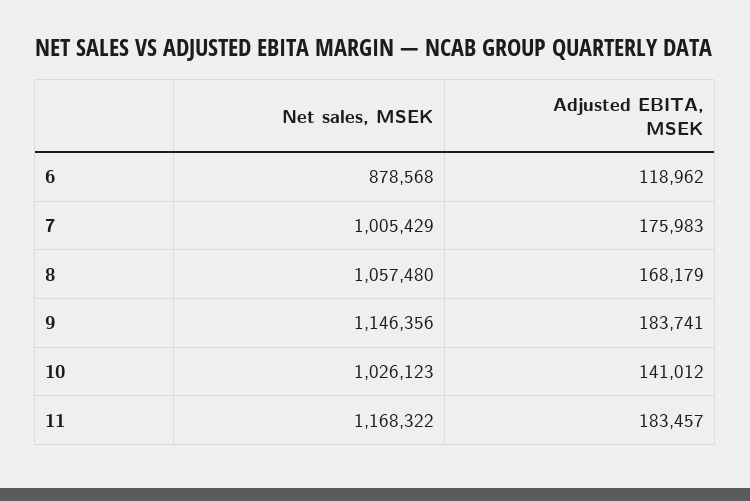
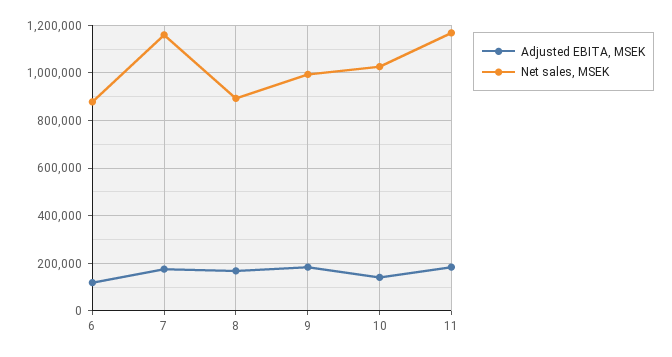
  {
    "Net sales, MSEK": {
      "6": 878568,
-     "7": 1005429,
+     "7": 1150000,
-     "8": 1057480,
+     "8": 900000,
-     "9": 1146356,
+     "9": 1000000,
      "10": 1026123,
      "11": 1168322
    },
    "Adjusted EBITA, MSEK": {
      "6": 118962,
      "7": 175983,
      "8": 168179,
      "9": 183741,
      "10": 141012,
      "11": 183457
    }
  }

